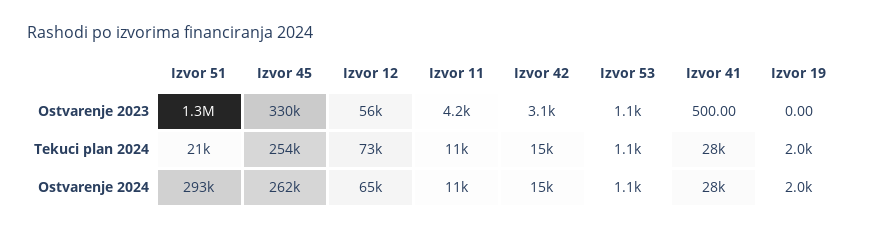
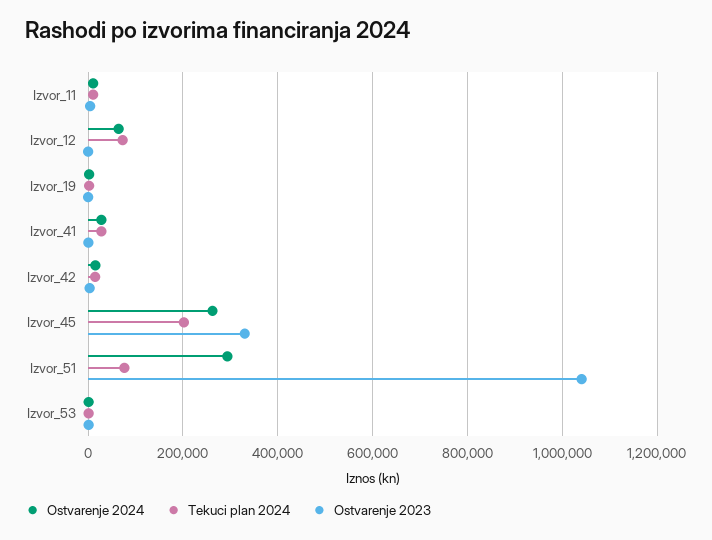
  {
    "Ostvarenje 2023": {
-     "Izvor 51": 1300000,
+     "Izvor 51": 1040000,
      "Izvor 45": 330000,
-     "Izvor 12": 56000,
+     "Izvor 12": 0,
      "Izvor 11": 4200,
      "Izvor 42": 3100,
      "Izvor 53": 1100,
      "Izvor 41": 500,
      "Izvor 19": 0
    },
    "Tekuci plan 2024": {
-     "Izvor 51": 21000,
+     "Izvor 51": 80000,
-     "Izvor 45": 254000,
+     "Izvor 45": 200000,
      "Izvor 12": 73000,
      "Izvor 11": 11000,
      "Izvor 42": 15000,
      "Izvor 53": 1100,
      "Izvor 41": 28000,
      "Izvor 19": 2000
    },
    "Ostvarenje 2024": {
      "Izvor 51": 293000,
      "Izvor 45": 262000,
      "Izvor 12": 65000,
      "Izvor 11": 11000,
      "Izvor 42": 15000,
      "Izvor 53": 1100,
      "Izvor 41": 28000,
      "Izvor 19": 2000
    }
  }

